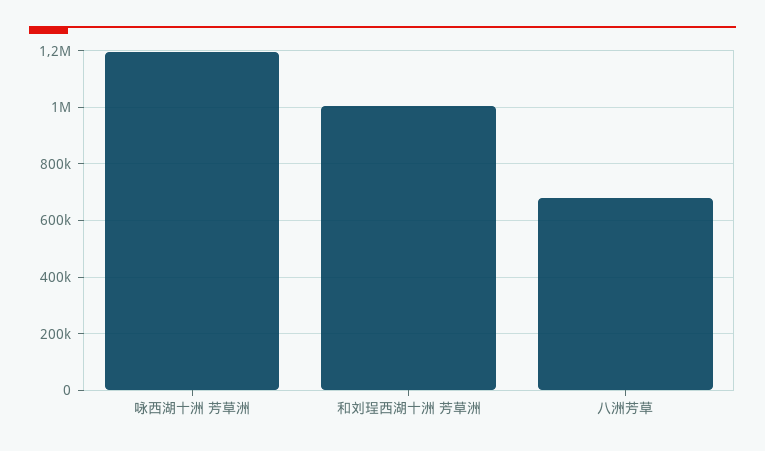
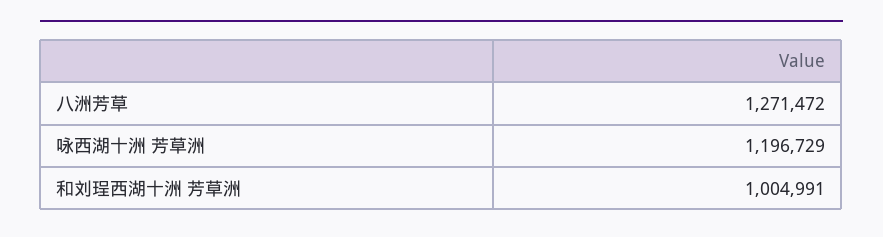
  {
    "咏西湖十洲 芳草洲": 1196729,
    "和刘珵西湖十洲 芳草洲": 1004991,
-   "八洲芳草": 675000
+   "八洲芳草": 1271472
  }

